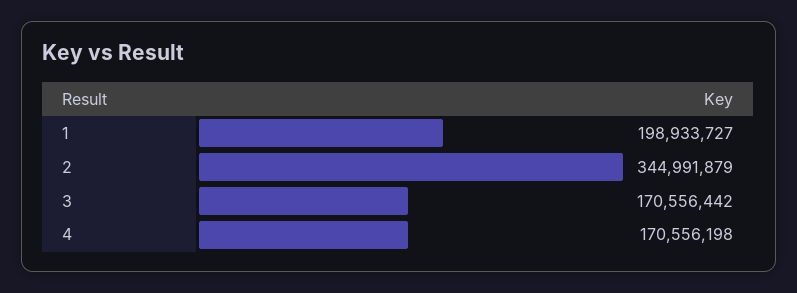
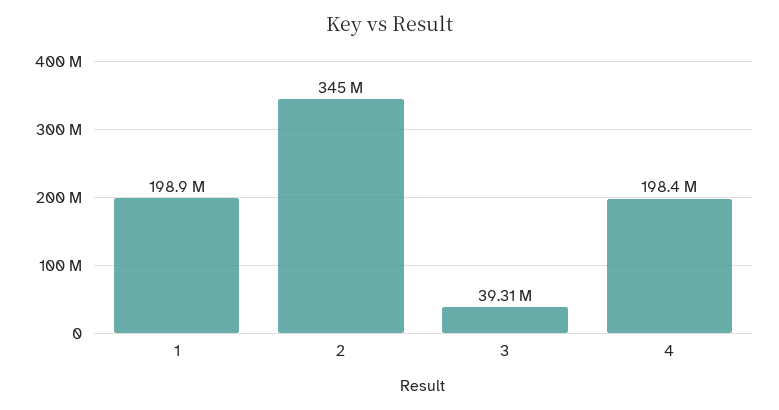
  {
    "1": 198933727,
    "2": 344991879,
-   "3": 170556442,
+   "3": 39310000,
-   "4": 170556198
+   "4": 198400000
  }

